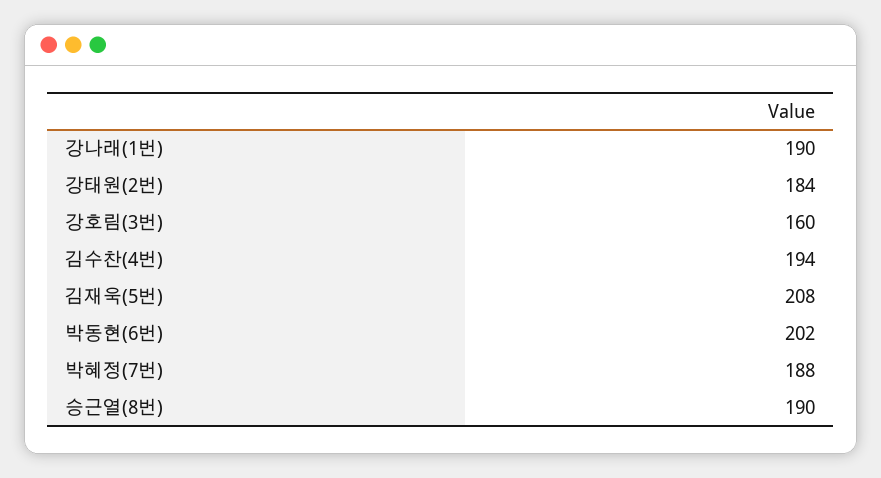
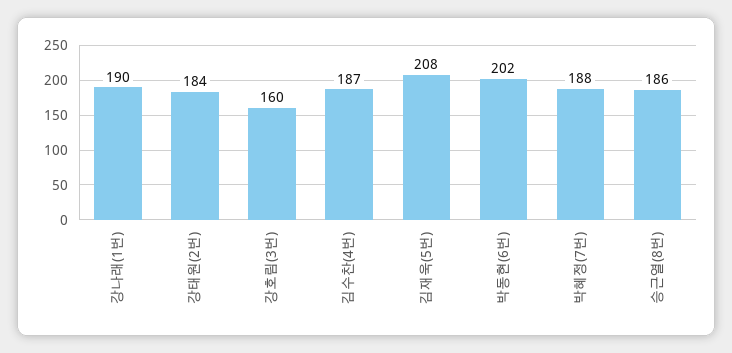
  {
    "강나래(1번)": 190,
    "강태원(2번)": 184,
    "강호림(3번)": 160,
-   "김수찬(4번)": 194,
+   "김수찬(4번)": 187,
    "김재욱(5번)": 208,
    "박동현(6번)": 202,
    "박혜정(7번)": 188,
-   "승근열(8번)": 190
+   "승근열(8번)": 186
  }

